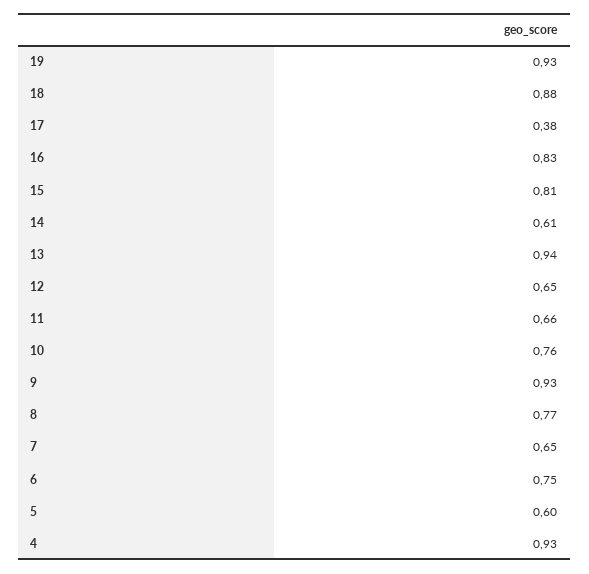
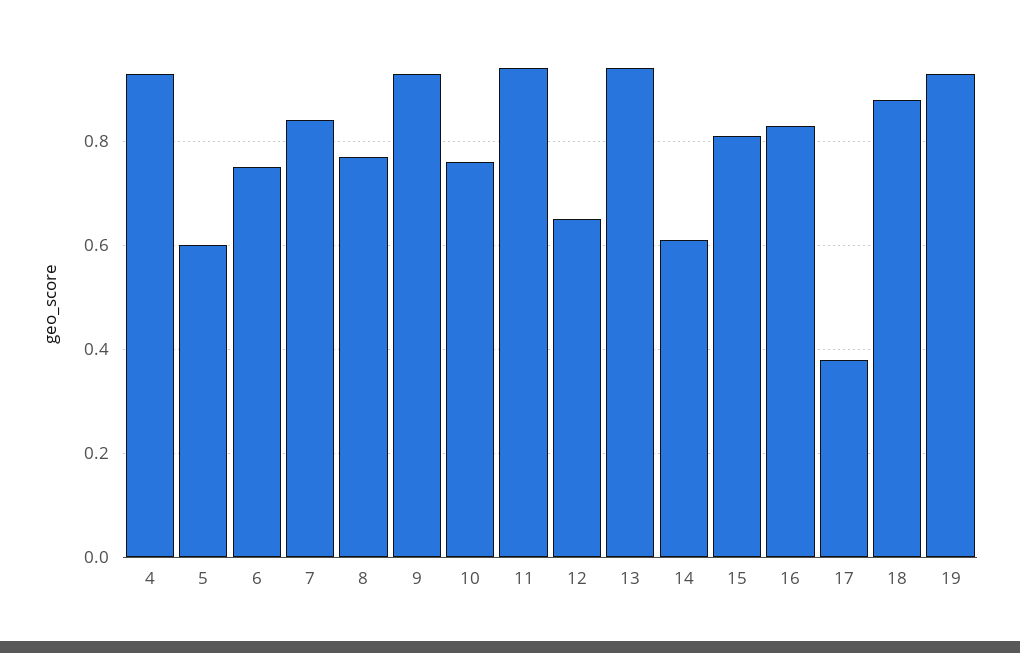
  {
    "19": 0.93,
    "18": 0.88,
    "17": 0.38,
    "16": 0.83,
    "15": 0.81,
    "14": 0.61,
    "13": 0.94,
    "12": 0.65,
-   "11": 0.66,
+   "11": 0.95,
    "10": 0.76,
    "9": 0.93,
    "8": 0.77,
-   "7": 0.65,
+   "7": 0.85,
    "6": 0.75,
    "5": 0.6,
    "4": 0.93
  }

